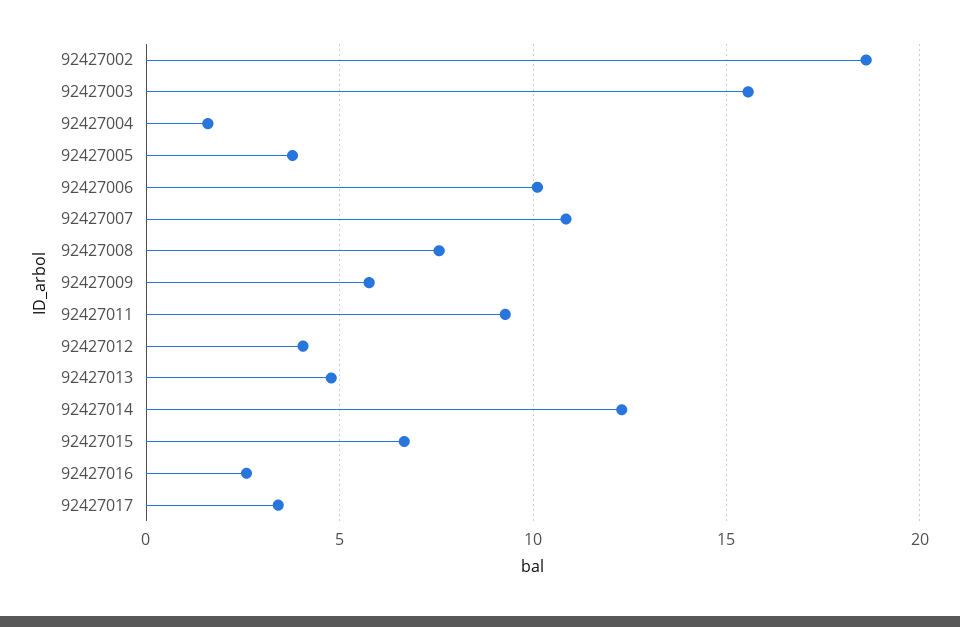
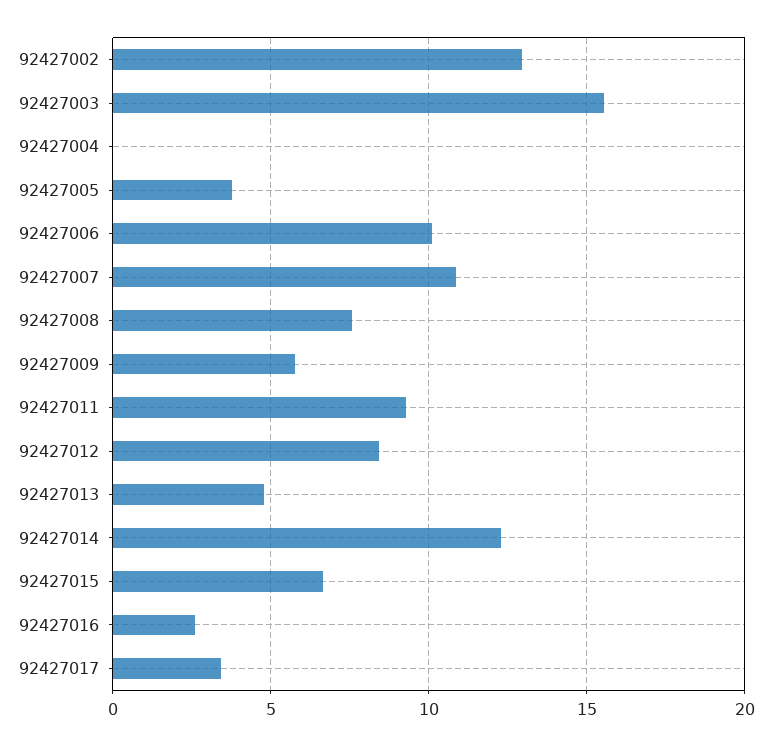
  {
-   "92427002": 18.5,
+   "92427002": 13,
    "92427003": 15.5,
-   "92427004": 1.5,
+   "92427004": 0,
    "92427005": 4,
    "92427006": 10,
    "92427007": 11,
    "92427008": 7.5,
    "92427009": 6,
    "92427011": 9.5,
-   "92427012": 4,
+   "92427012": 8.5,
    "92427013": 5,
    "92427014": 12.5,
    "92427015": 6.5,
    "92427016": 2.5,
    "92427017": 3.5
  }

